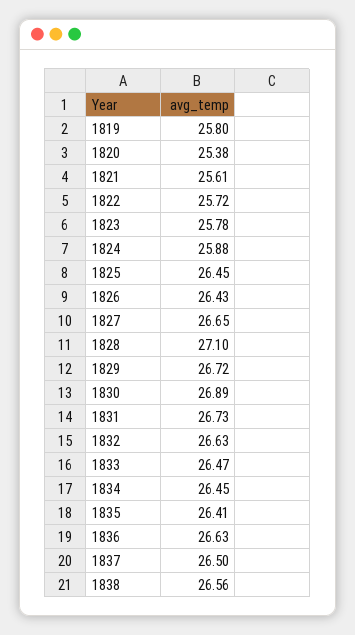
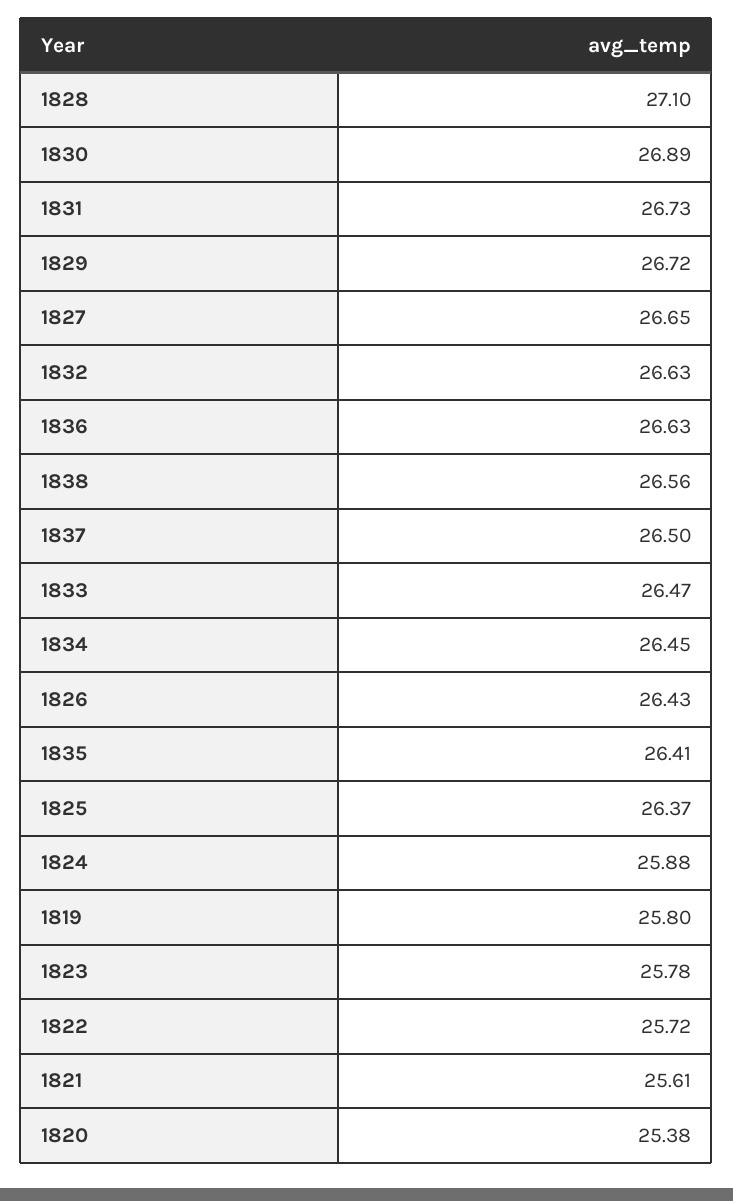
  {
    "1819": 25.8,
    "1820": 25.38,
    "1821": 25.61,
    "1822": 25.72,
    "1823": 25.78,
    "1824": 25.88,
-   "1825": 26.45,
+   "1825": 26.37,
    "1826": 26.43,
    "1827": 26.65,
    "1828": 27.1,
    "1829": 26.72,
    "1830": 26.89,
    "1831": 26.73,
    "1832": 26.63,
    "1833": 26.47,
    "1834": 26.45,
    "1835": 26.41,
    "1836": 26.63,
    "1837": 26.5,
    "1838": 26.56
  }

